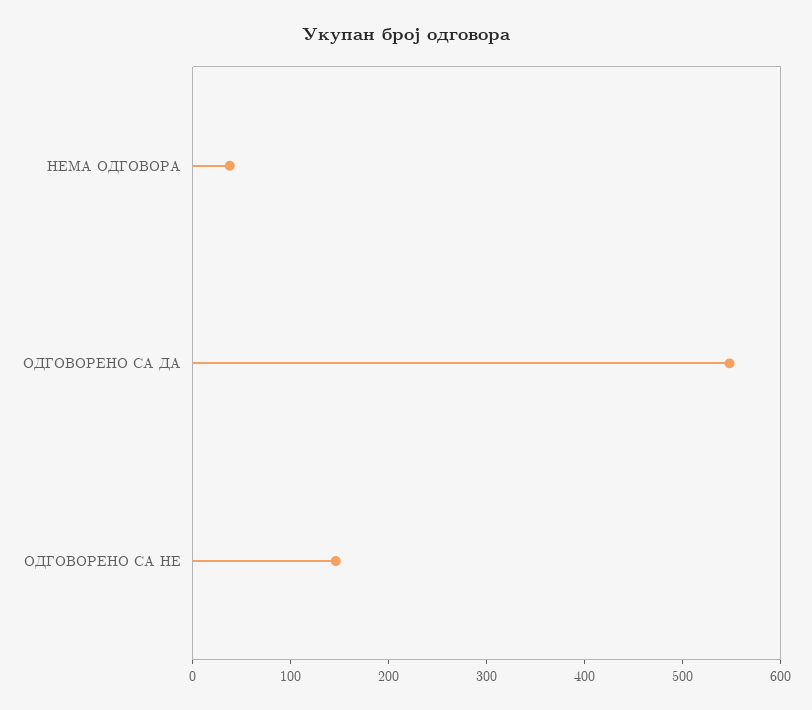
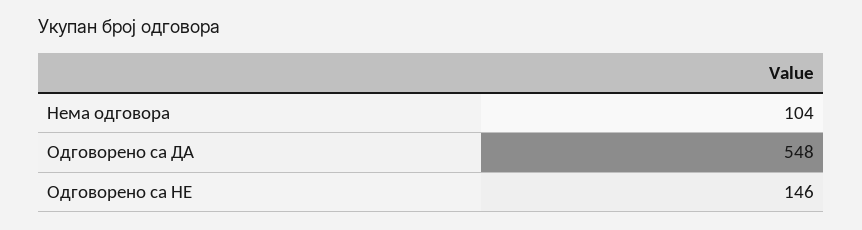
  {
-   "НЕМА ОДГОВОРА": 40,
+   "НЕМА ОДГОВОРА": 104,
    "ОДГОВОРЕНО СА ДА": 548,
    "ОДГОВОРЕНО СА НЕ": 146
  }

